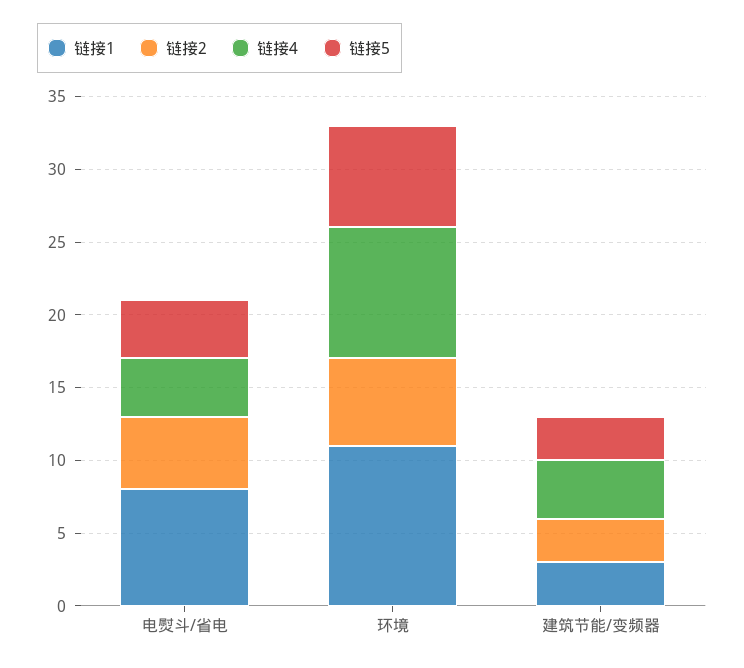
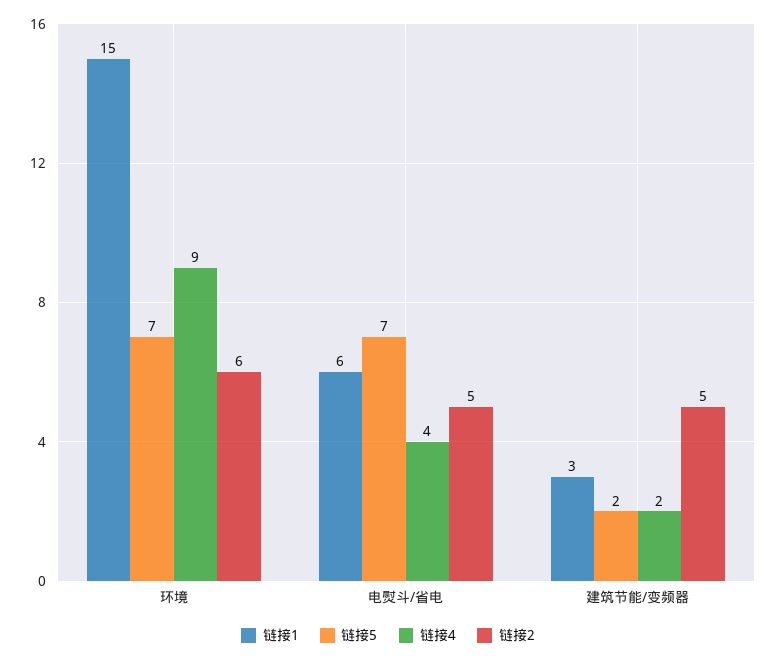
  {
    "链接1": {
-     "电熨斗/省电": 8,
+     "电熨斗/省电": 6,
-     "环境": 11,
+     "环境": 15,
      "建筑节能/变频器": 3
    },
    "链接2": {
      "电熨斗/省电": 5,
      "环境": 6,
-     "建筑节能/变频器": 3
+     "建筑节能/变频器": 5
    },
    "链接4": {
      "电熨斗/省电": 4,
      "环境": 9,
-     "建筑节能/变频器": 4
+     "建筑节能/变频器": 2
    },
    "链接5": {
-     "电熨斗/省电": 4,
+     "电熨斗/省电": 7,
      "环境": 7,
-     "建筑节能/变频器": 3
+     "建筑节能/变频器": 2
    }
  }

